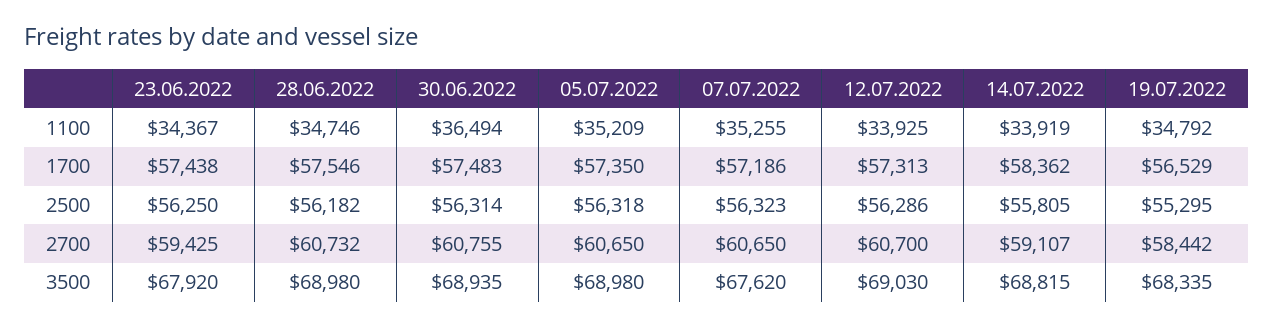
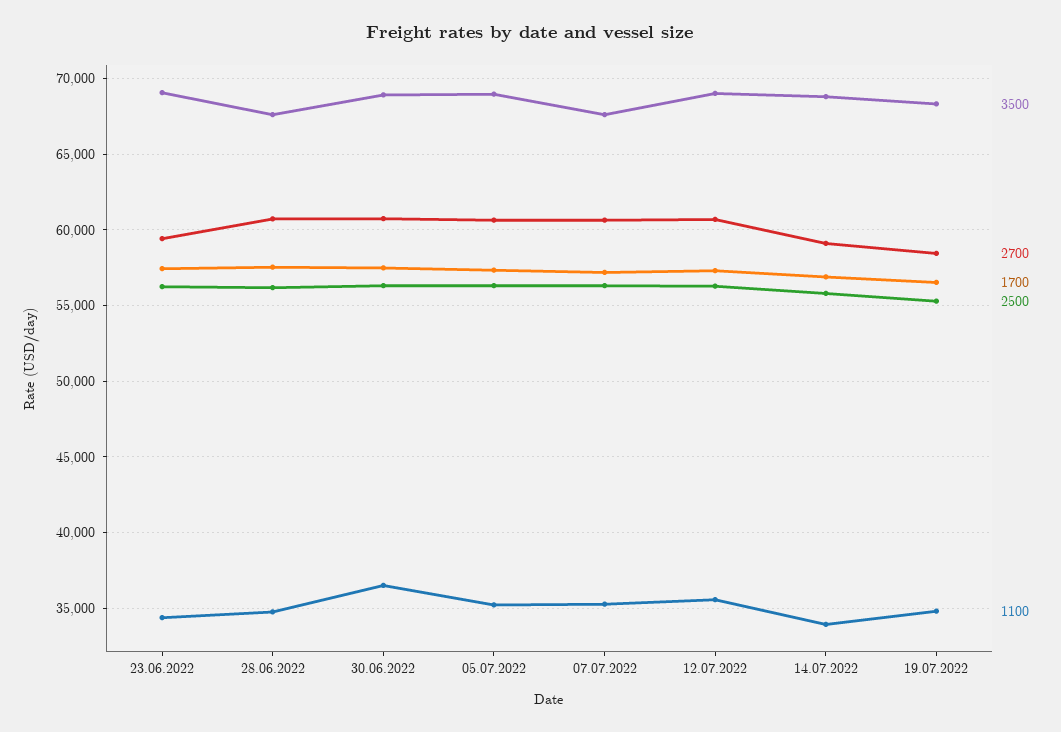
  {
    "1100": {
      "23.06.2022": 34367,
      "28.06.2022": 34746,
      "30.06.2022": 36494,
      "05.07.2022": 35209,
      "07.07.2022": 35255,
-     "12.07.2022": 33925,
+     "12.07.2022": 35500,
      "14.07.2022": 33919,
      "19.07.2022": 34792
    },
    "1700": {
      "23.06.2022": 57438,
      "28.06.2022": 57546,
      "30.06.2022": 57483,
      "05.07.2022": 57350,
      "07.07.2022": 57186,
      "12.07.2022": 57313,
-     "14.07.2022": 58362,
+     "14.07.2022": 57000,
      "19.07.2022": 56529
    },
    "2500": {
      "23.06.2022": 56250,
      "28.06.2022": 56182,
      "30.06.2022": 56314,
      "05.07.2022": 56318,
      "07.07.2022": 56323,
      "12.07.2022": 56286,
      "14.07.2022": 55805,
      "19.07.2022": 55295
    },
    "2700": {
      "23.06.2022": 59425,
      "28.06.2022": 60732,
      "30.06.2022": 60755,
      "05.07.2022": 60650,
      "07.07.2022": 60650,
      "12.07.2022": 60700,
      "14.07.2022": 59107,
      "19.07.2022": 58442
    },
    "3500": {
-     "23.06.2022": 67920,
+     "23.06.2022": 69000,
-     "28.06.2022": 68980,
+     "28.06.2022": 67500,
      "30.06.2022": 68935,
      "05.07.2022": 68980,
      "07.07.2022": 67620,
      "12.07.2022": 69030,
      "14.07.2022": 68815,
      "19.07.2022": 68335
    }
  }

